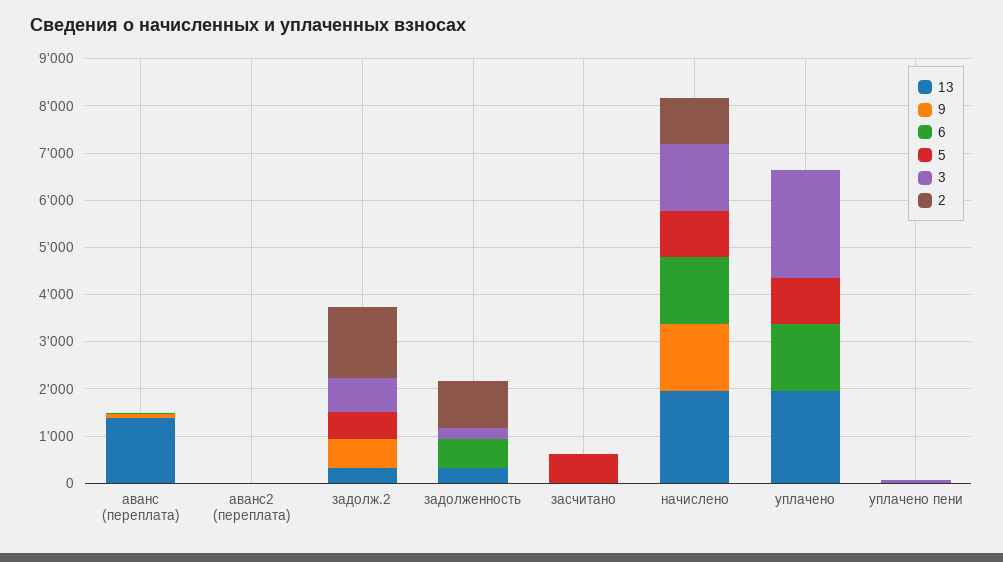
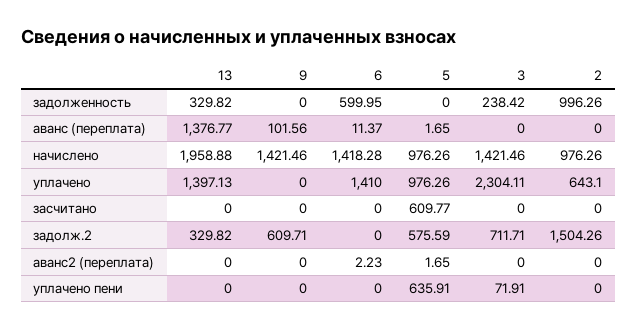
  {
    "13": {
      "аванс (переплата)": 1376.77,
      "аванс2 (переплата)": 0,
      "задолж.2": 329.82,
      "задолженность": 329.82,
      "засчитано": 0,
      "начислено": 1958.88,
-     "уплачено": 2000,
+     "уплачено": 1397.13,
      "уплачено пени": 0
    },
    "9": {
      "аванс (переплата)": 101.56,
      "аванс2 (переплата)": 0,
      "задолж.2": 609.71,
      "задолженность": 0,
      "засчитано": 0,
      "начислено": 1421.46,
      "уплачено": 0,
      "уплачено пени": 0
    },
    "6": {
      "аванс (переплата)": 11.37,
      "аванс2 (переплата)": 2.23,
      "задолж.2": 0,
      "задолженность": 599.95,
      "засчитано": 0,
      "начислено": 1418.28,
      "уплачено": 1410,
      "уплачено пени": 0
    },
    "5": {
      "аванс (переплата)": 1.65,
      "аванс2 (переплата)": 1.65,
      "задолж.2": 575.59,
      "задолженность": 0,
      "засчитано": 609.77,
      "начислено": 976.26,
      "уплачено": 976.26,
-     "уплачено пени": 0
+     "уплачено пени": 635.91
    },
    "3": {
      "аванс (переплата)": 0,
      "аванс2 (переплата)": 0,
      "задолж.2": 711.71,
      "задолженность": 238.42,
      "засчитано": 0,
      "начислено": 1421.46,
      "уплачено": 2304.11,
      "уплачено пени": 71.91
    },
    "2": {
      "аванс (переплата)": 0,
      "аванс2 (переплата)": 0,
      "задолж.2": 1504.26,
      "задолженность": 996.26,
      "засчитано": 0,
      "начислено": 976.26,
-     "уплачено": 0,
+     "уплачено": 643.1,
      "уплачено пени": 0
    }
  }

